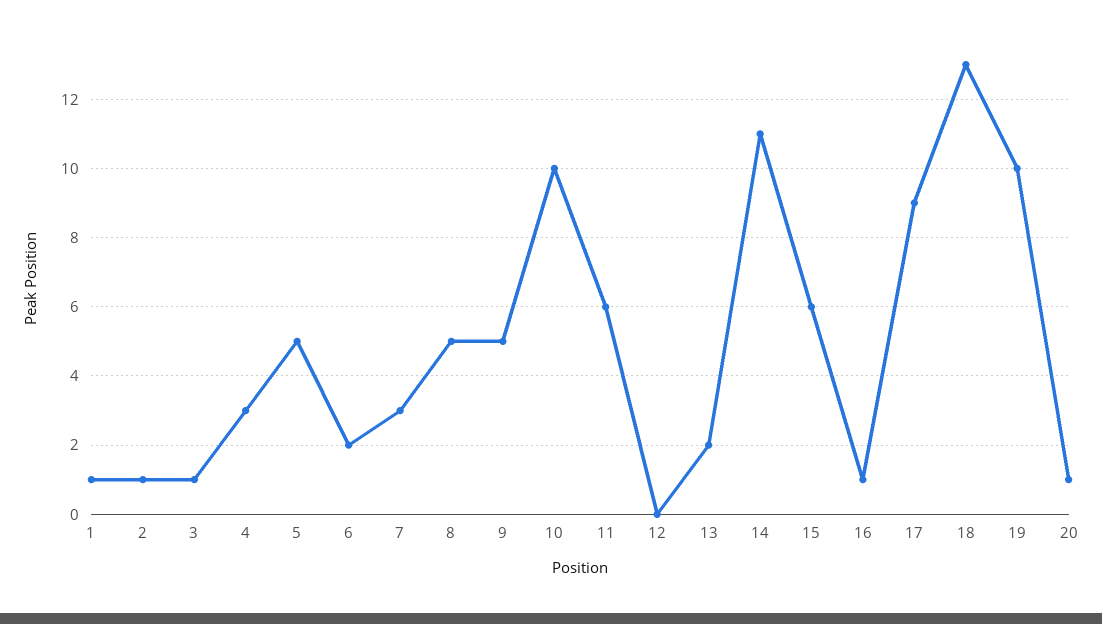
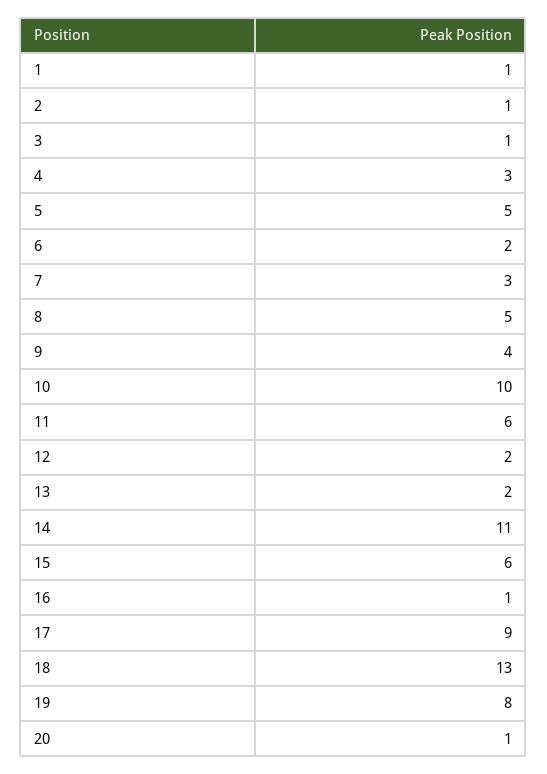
  {
    "1": 1,
    "2": 1,
    "3": 1,
    "4": 3,
    "5": 5,
    "6": 2,
    "7": 3,
    "8": 5,
-   "9": 5,
+   "9": 4,
    "10": 10,
    "11": 6,
-   "12": 0,
+   "12": 2,
    "13": 2,
    "14": 11,
    "15": 6,
    "16": 1,
    "17": 9,
    "18": 13,
-   "19": 10,
+   "19": 8,
    "20": 1
  }

